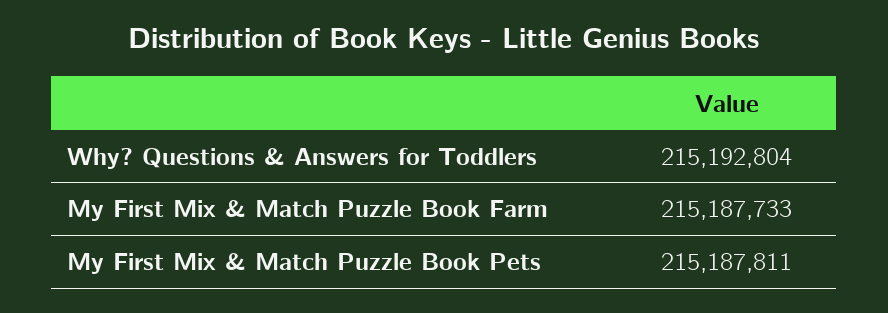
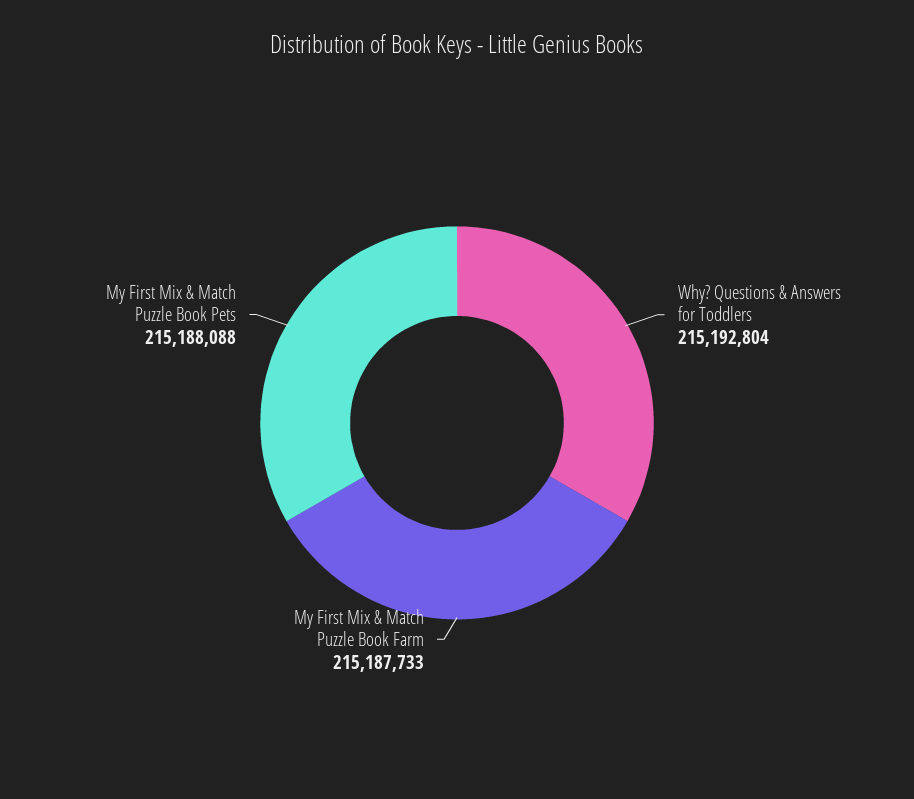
  {
    "Why? Questions & Answers for Toddlers": 215192804,
    "My First Mix & Match Puzzle Book Farm": 215187733,
-   "My First Mix & Match Puzzle Book Pets": 215187811
+   "My First Mix & Match Puzzle Book Pets": 215188088
  }

